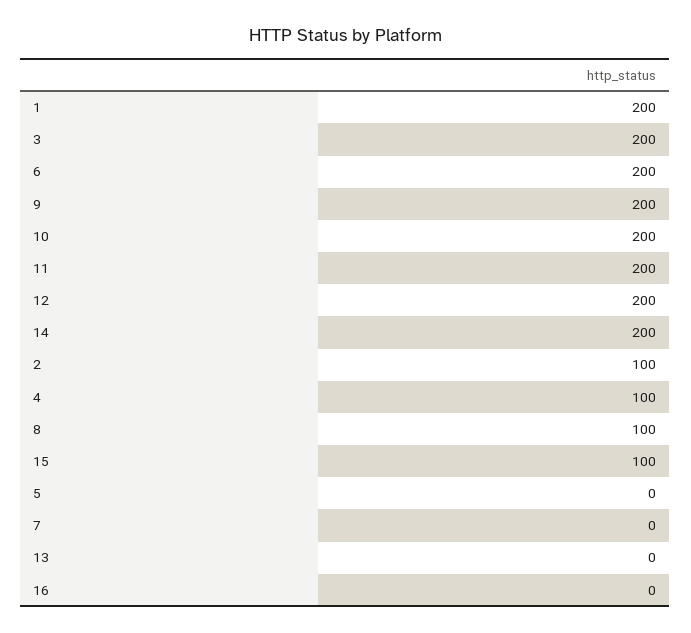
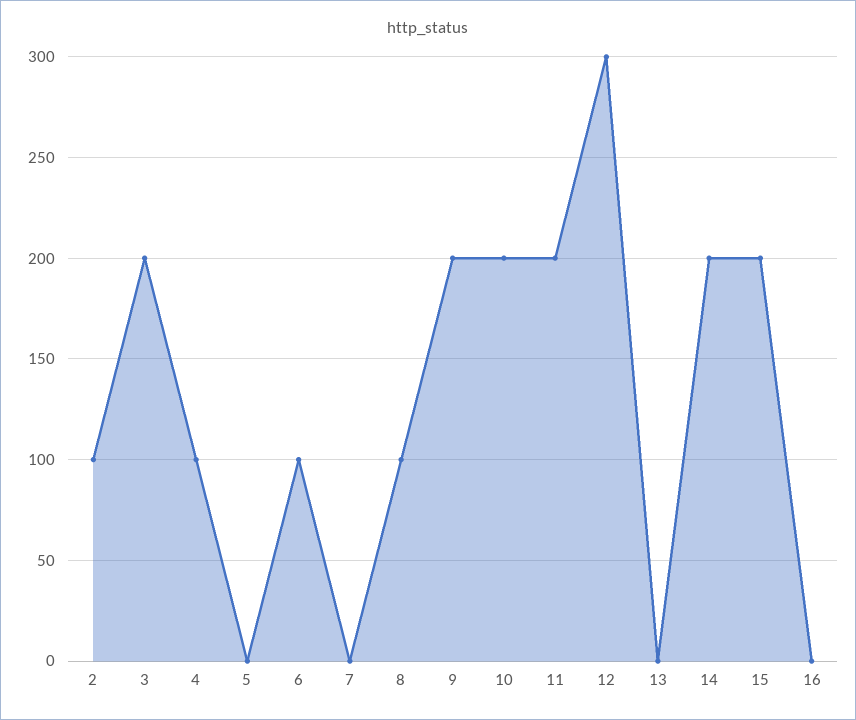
  {
-   "1": 200,
    "3": 200,
-   "6": 200,
+   "6": 100,
    "9": 200,
    "10": 200,
    "11": 200,
-   "12": 200,
+   "12": 300,
    "14": 200,
    "2": 100,
    "4": 100,
    "8": 100,
-   "15": 100,
+   "15": 200,
    "5": 0,
    "7": 0,
    "13": 0,
    "16": 0
  }

